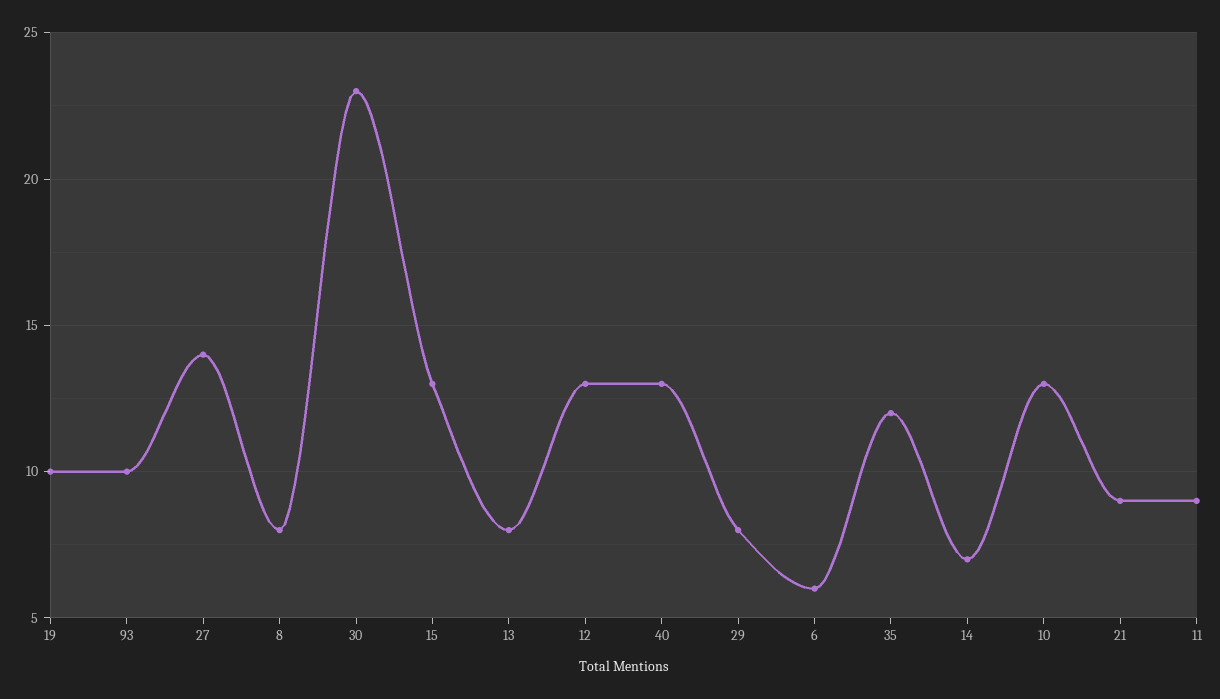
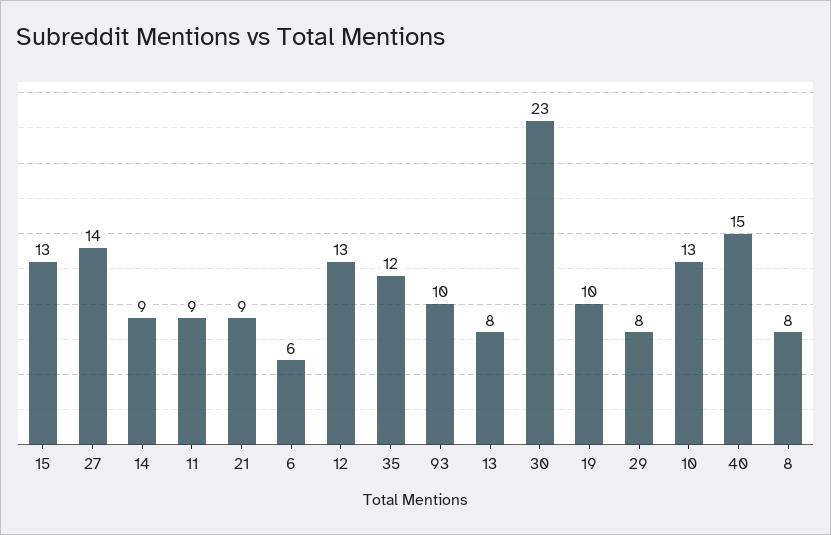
  {
    "19": 10,
    "93": 10,
    "27": 14,
    "8": 8,
    "30": 23,
    "15": 13,
    "13": 8,
    "12": 13,
-   "40": 13,
+   "40": 15,
    "29": 8,
    "6": 6,
    "35": 12,
-   "14": 7,
+   "14": 9,
    "10": 13,
    "21": 9,
    "11": 9
  }

